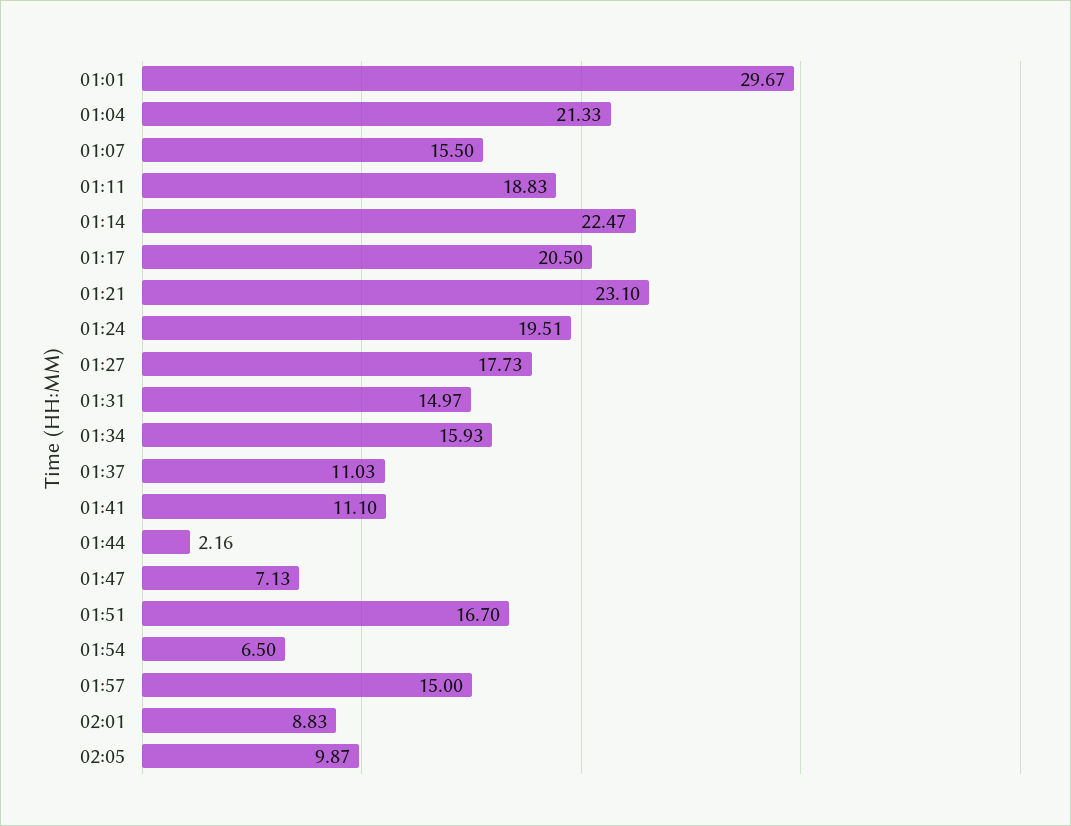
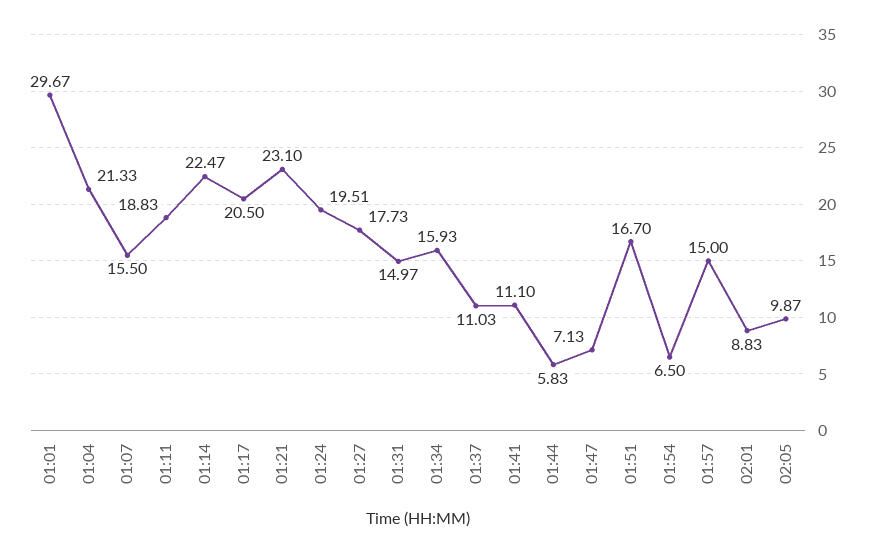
  {
    "01:01": 29.67,
    "01:04": 21.33,
    "01:07": 15.5,
    "01:11": 18.83,
    "01:14": 22.47,
    "01:17": 20.5,
    "01:21": 23.1,
    "01:24": 19.51,
    "01:27": 17.73,
    "01:31": 14.97,
    "01:34": 15.93,
    "01:37": 11.03,
    "01:41": 11.1,
-   "01:44": 2.16,
+   "01:44": 5.83,
    "01:47": 7.13,
    "01:51": 16.7,
    "01:54": 6.5,
    "01:57": 15,
    "02:01": 8.83,
    "02:05": 9.87
  }

